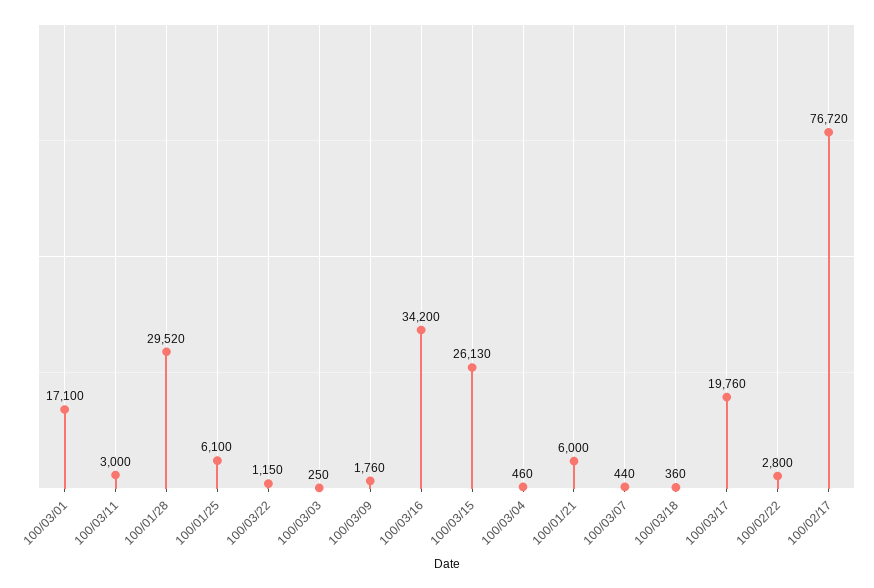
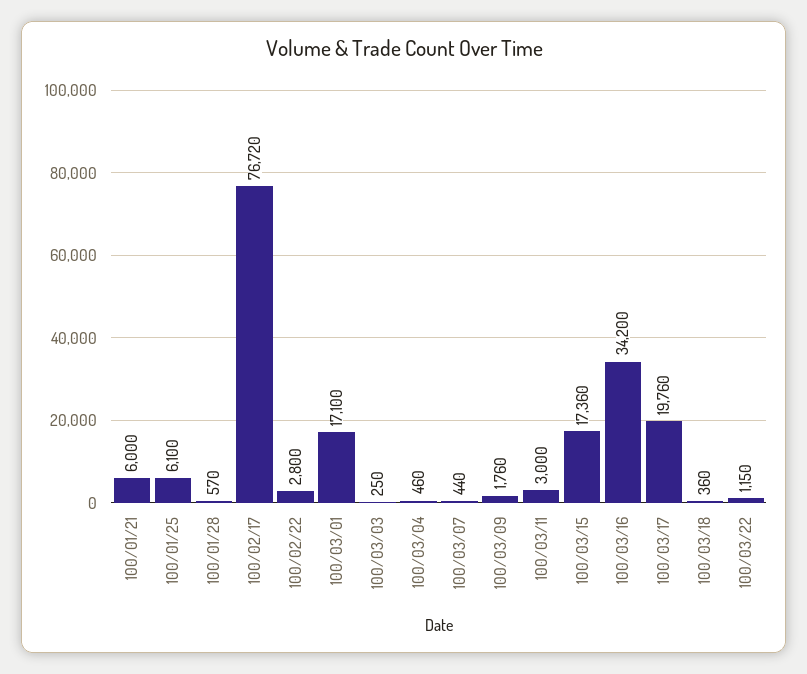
  {
    "100/03/01": 17100,
    "100/03/11": 3000,
-   "100/01/28": 29520,
+   "100/01/28": 570,
    "100/01/25": 6100,
    "100/03/22": 1150,
    "100/03/03": 250,
    "100/03/09": 1760,
    "100/03/16": 34200,
-   "100/03/15": 26130,
+   "100/03/15": 17360,
    "100/03/04": 460,
    "100/01/21": 6000,
    "100/03/07": 440,
    "100/03/18": 360,
    "100/03/17": 19760,
    "100/02/22": 2800,
    "100/02/17": 76720
  }

